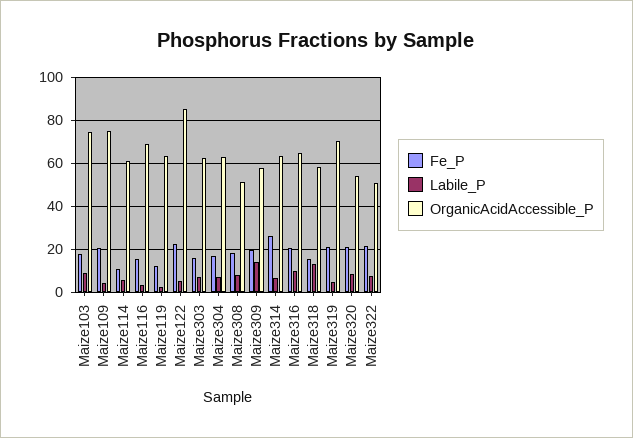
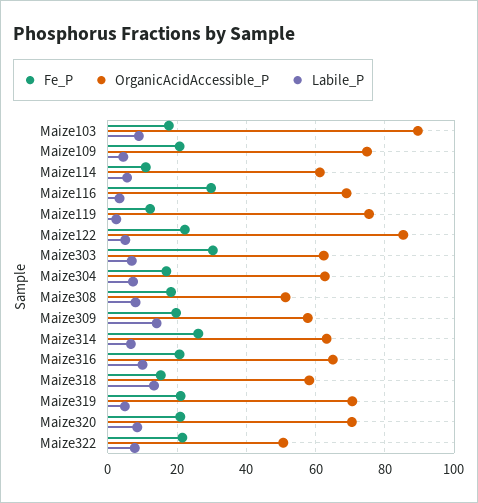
  {
    "Fe_P": {
      "Maize103": 18,
      "Maize109": 20,
      "Maize114": 10,
-     "Maize116": 15,
+     "Maize116": 30,
      "Maize119": 12,
      "Maize122": 22,
-     "Maize303": 15,
+     "Maize303": 30,
      "Maize304": 16,
      "Maize308": 18,
      "Maize309": 20,
      "Maize314": 26,
      "Maize316": 20,
      "Maize318": 16,
      "Maize319": 22,
      "Maize320": 20,
      "Maize322": 22
    },
    "Labile_P": {
      "Maize103": 8,
      "Maize109": 4,
      "Maize114": 6,
      "Maize116": 4,
      "Maize119": 2,
      "Maize122": 6,
      "Maize303": 6,
      "Maize304": 8,
      "Maize308": 8,
      "Maize309": 14,
      "Maize314": 6,
      "Maize316": 10,
      "Maize318": 14,
      "Maize319": 4,
      "Maize320": 8,
      "Maize322": 8
    },
    "OrganicAcidAccessible_P": {
-     "Maize103": 75,
+     "Maize103": 90,
      "Maize109": 74,
      "Maize114": 62,
      "Maize116": 68,
-     "Maize119": 65,
+     "Maize119": 76,
      "Maize122": 86,
      "Maize303": 62,
      "Maize304": 62,
      "Maize308": 52,
      "Maize309": 58,
      "Maize314": 64,
      "Maize316": 64,
      "Maize318": 58,
      "Maize319": 70,
-     "Maize320": 55,
+     "Maize320": 70,
      "Maize322": 50
    }
  }

